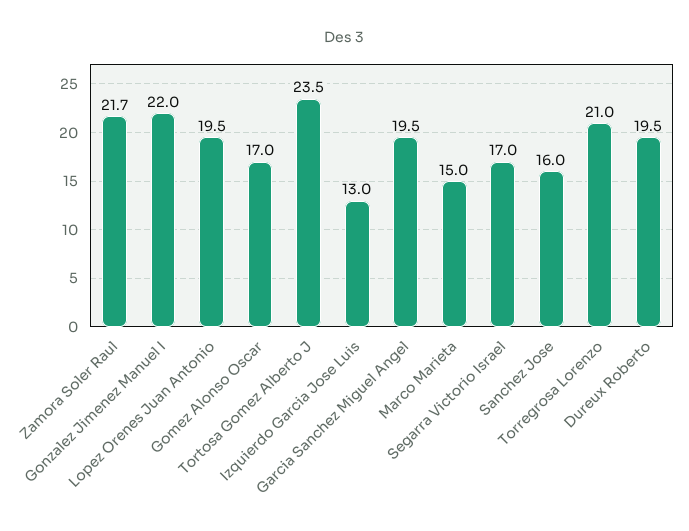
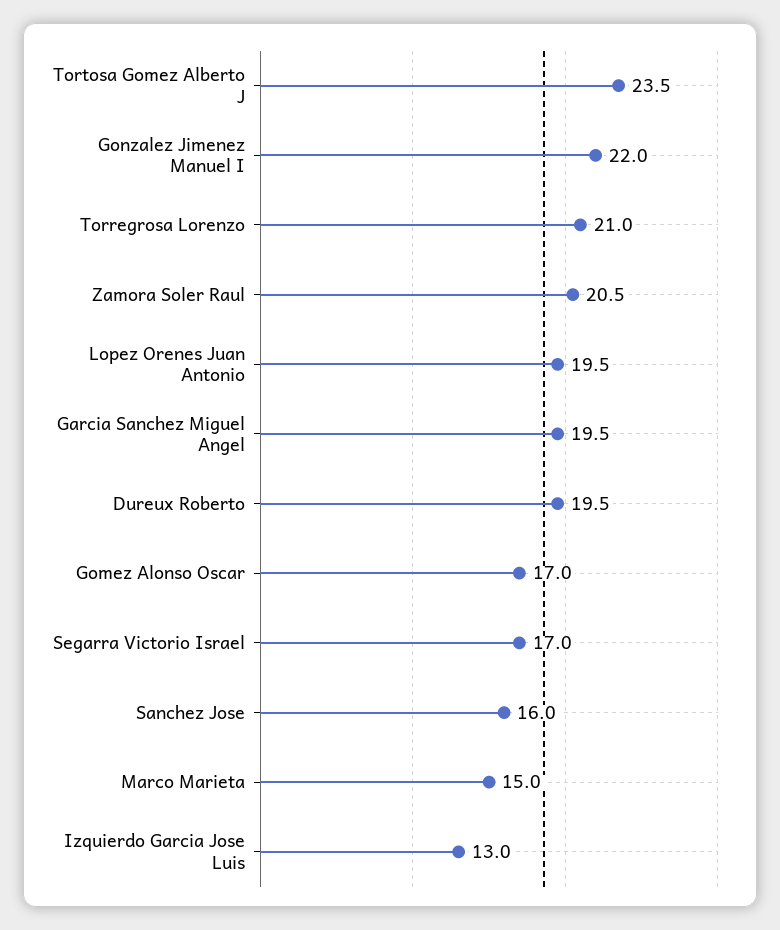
  {
-   "Zamora Soler Raul": 21.7,
+   "Zamora Soler Raul": 20.5,
    "Gonzalez Jimenez Manuel I": 22,
    "Lopez Orenes Juan Antonio": 19.5,
    "Gomez Alonso Oscar": 17,
    "Tortosa Gomez Alberto J": 23.5,
    "Izquierdo Garcia Jose Luis": 13,
    "Garcia Sanchez Miguel Angel": 19.5,
    "Marco Marieta": 15,
    "Segarra Victorio Israel": 17,
    "Sanchez Jose": 16,
    "Torregrosa Lorenzo": 21,
    "Dureux Roberto": 19.5
  }

